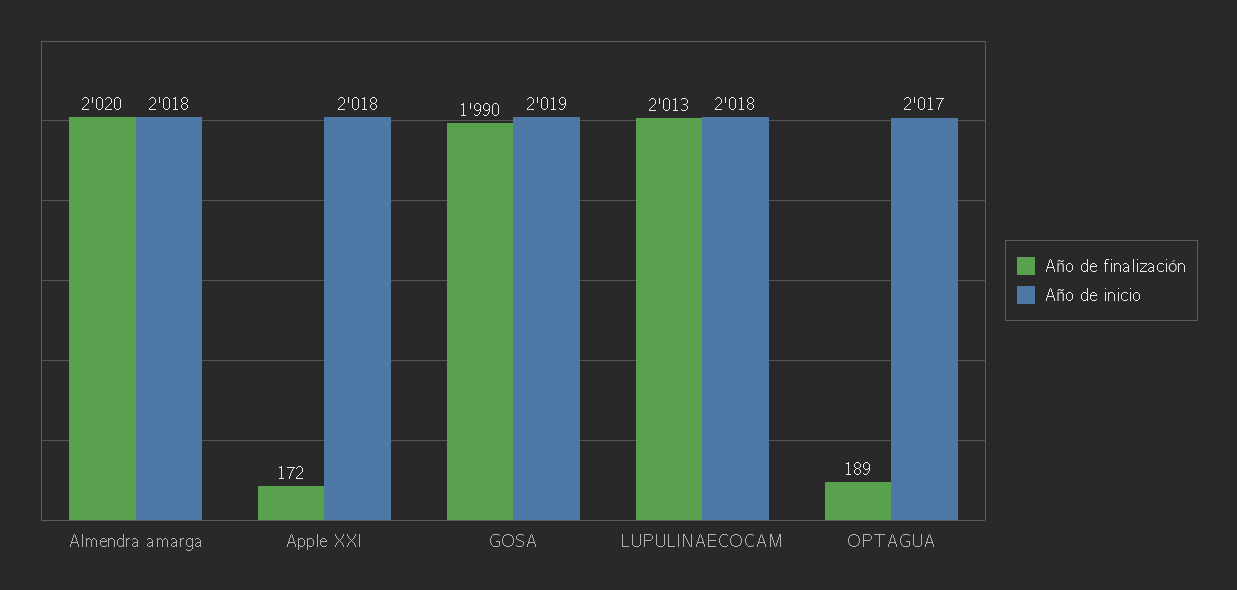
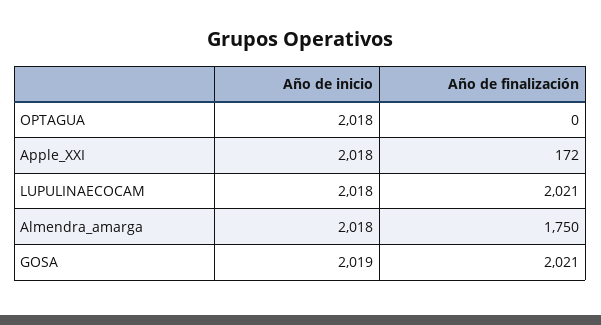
  {
    "Año de finalización": {
-     "Almendra amarga": 2020,
+     "Almendra amarga": 1750,
      "Apple XXI": 172,
-     "GOSA": 1990,
+     "GOSA": 2021,
-     "LUPULINAECOCAM": 2013,
+     "LUPULINAECOCAM": 2021,
-     "OPTAGUA": 189
+     "OPTAGUA": 0
    },
    "Año de inicio": {
      "Almendra amarga": 2018,
      "Apple XXI": 2018,
      "GOSA": 2019,
      "LUPULINAECOCAM": 2018,
-     "OPTAGUA": 2017
+     "OPTAGUA": 2018
    }
  }

